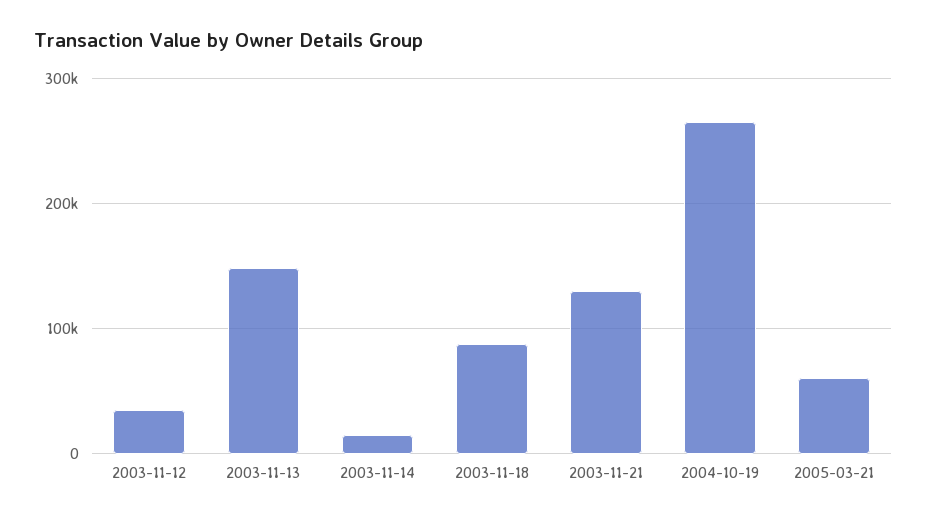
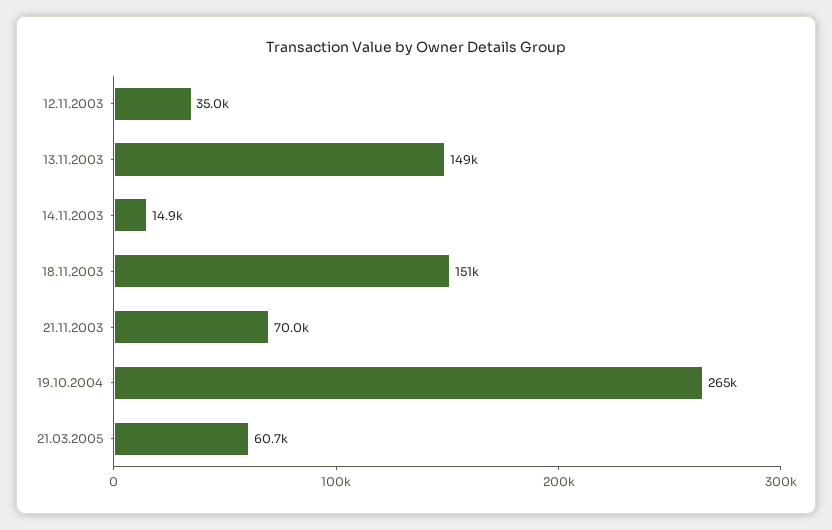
  {
    "2003-11-12": 35000,
    "2003-11-13": 149000,
    "2003-11-14": 14900,
-   "2003-11-18": 90000,
+   "2003-11-18": 151000,
-   "2003-11-21": 130000,
+   "2003-11-21": 70000,
    "2004-10-19": 265000,
    "2005-03-21": 60700
  }

